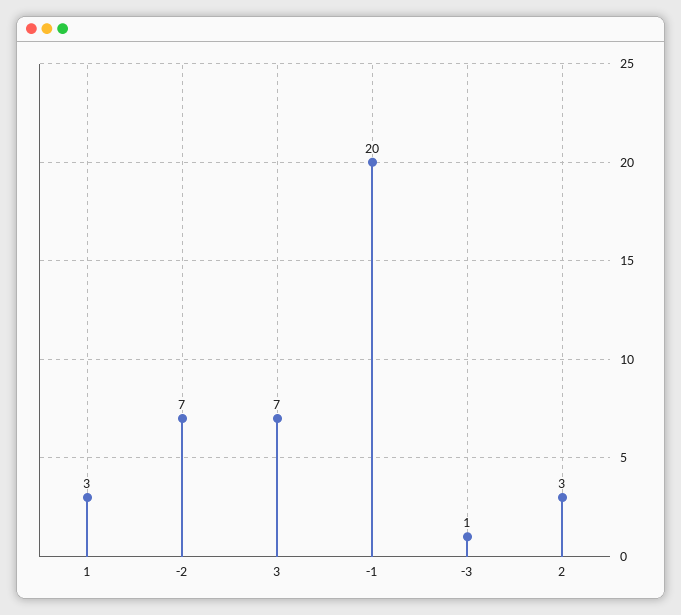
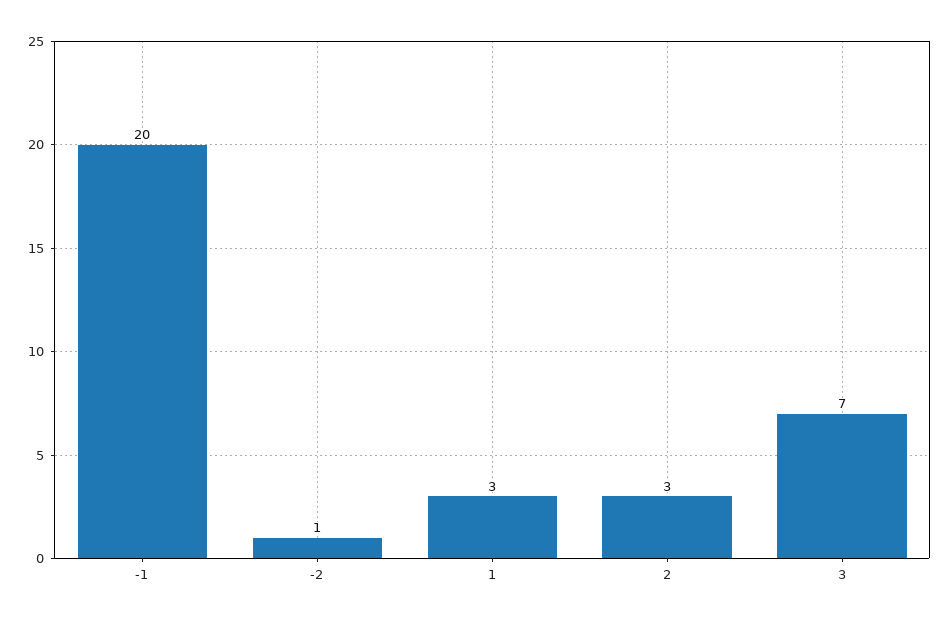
  {
    "1": 3,
-   "-2": 7,
+   "-2": 1,
    "3": 7,
    "-1": 20,
-   "-3": 1,
    "2": 3
  }

